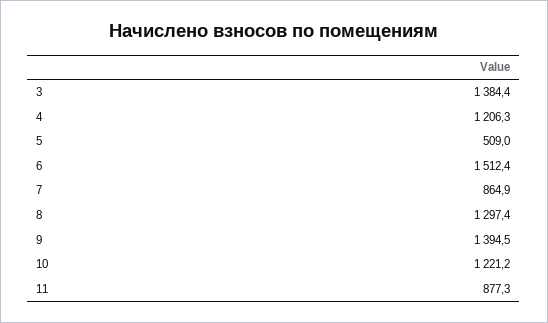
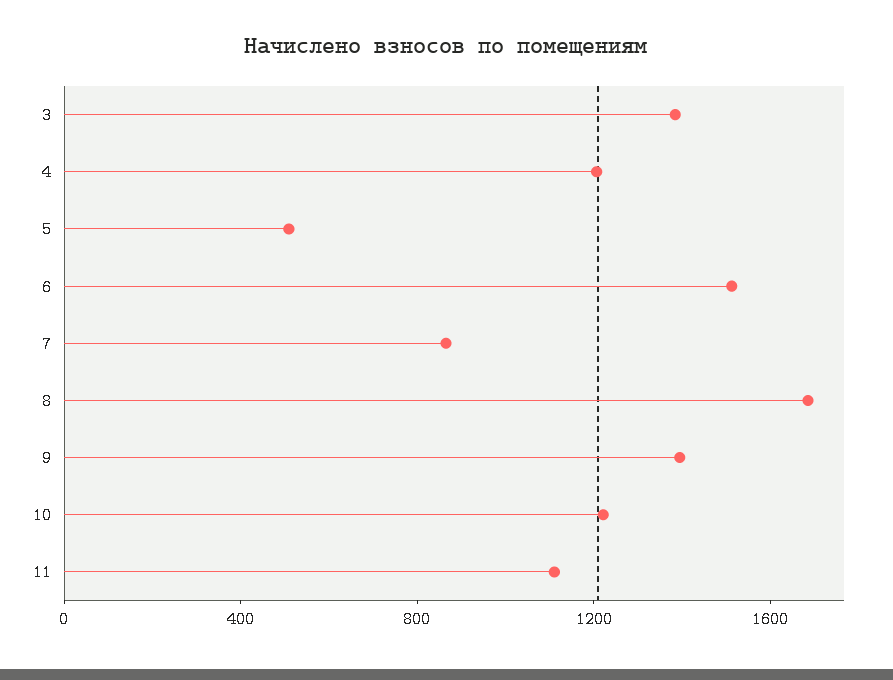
  {
    "3": 1384.4,
    "4": 1206.3,
    "5": 509,
    "6": 1512.4,
    "7": 864.9,
-   "8": 1297.4,
+   "8": 1700,
    "9": 1394.5,
    "10": 1221.2,
-   "11": 877.3
+   "11": 1100
  }

